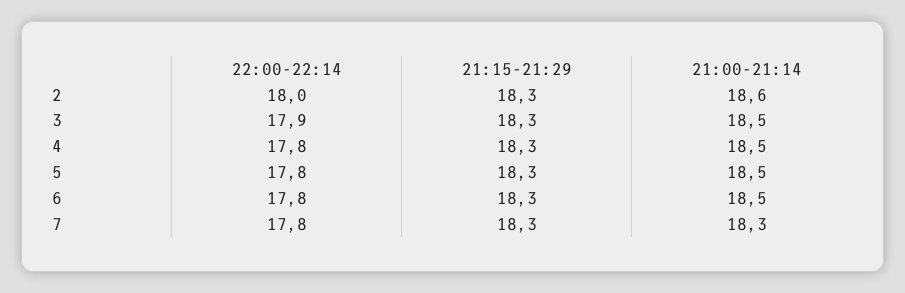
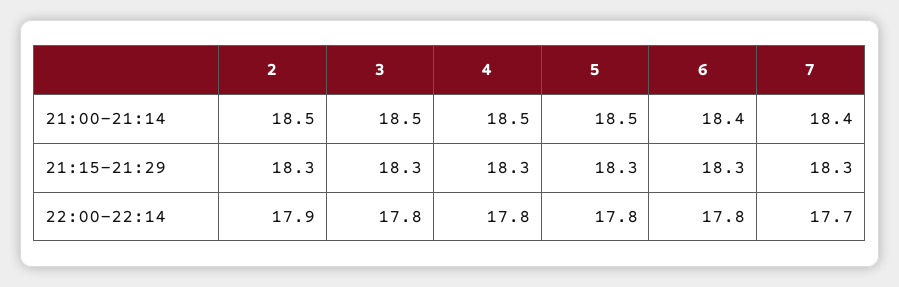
  {
    "22:00-22:14": {
-     "2": 18,
+     "2": 17.9,
-     "3": 17.9,
+     "3": 17.8,
      "4": 17.8,
      "5": 17.8,
      "6": 17.8,
-     "7": 17.8
+     "7": 17.7
    },
    "21:15-21:29": {
      "2": 18.3,
      "3": 18.3,
      "4": 18.3,
      "5": 18.3,
      "6": 18.3,
      "7": 18.3
    },
    "21:00-21:14": {
-     "2": 18.6,
+     "2": 18.5,
      "3": 18.5,
      "4": 18.5,
      "5": 18.5,
-     "6": 18.5,
+     "6": 18.4,
-     "7": 18.3
+     "7": 18.4
    }
  }

